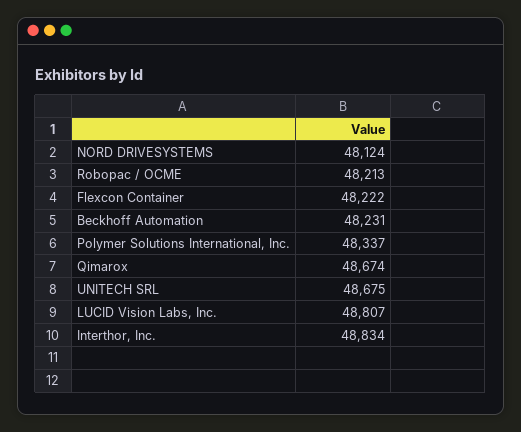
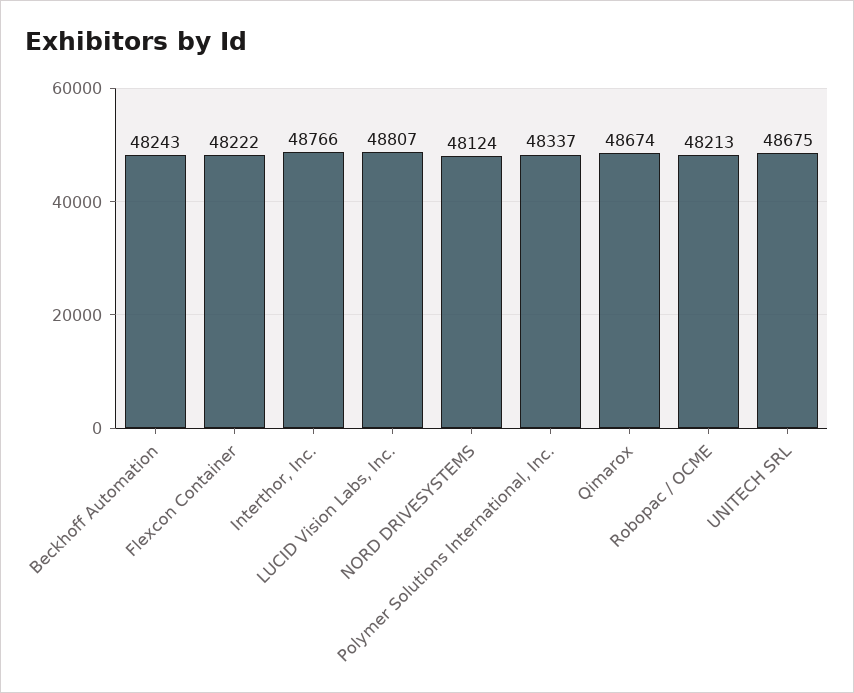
  {
    "NORD DRIVESYSTEMS": 48124,
    "Robopac / OCME": 48213,
    "Flexcon Container": 48222,
-   "Beckhoff Automation": 48231,
+   "Beckhoff Automation": 48243,
    "Polymer Solutions International, Inc.": 48337,
    "Qimarox": 48674,
    "UNITECH SRL": 48675,
    "LUCID Vision Labs, Inc.": 48807,
-   "Interthor, Inc.": 48834
+   "Interthor, Inc.": 48766
  }

